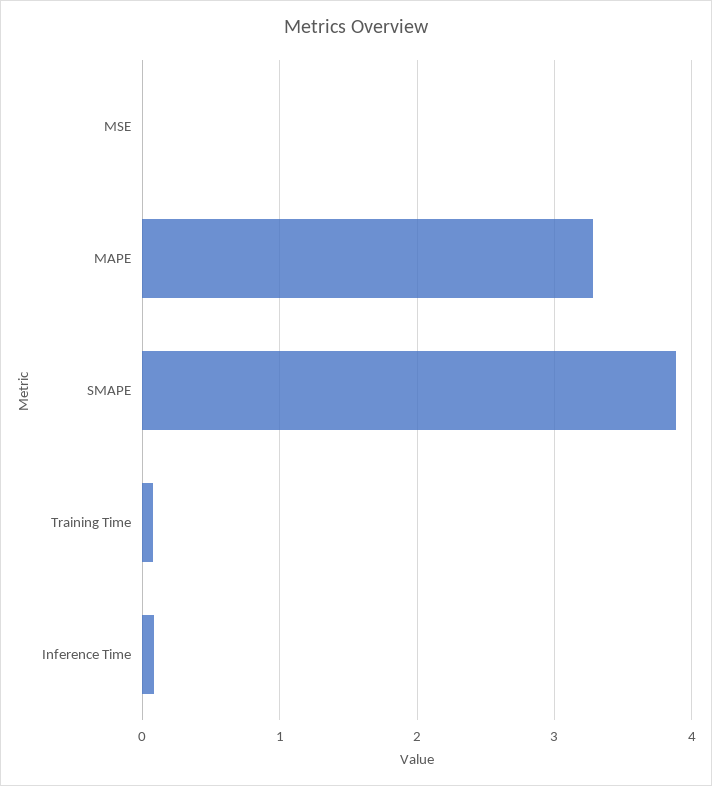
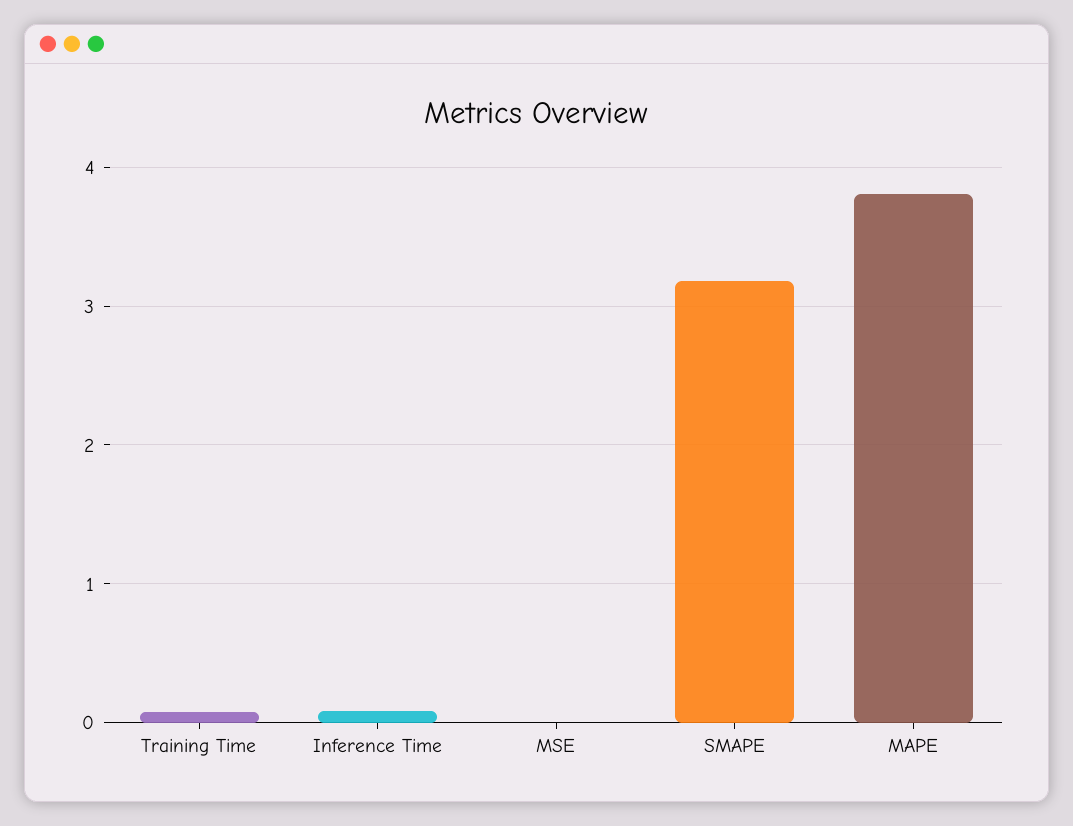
  {
    "MSE": 0,
-   "MAPE": 3.3,
+   "MAPE": 3.8,
-   "SMAPE": 3.9,
+   "SMAPE": 3.2,
    "Training Time": 0.1,
    "Inference Time": 0.1
  }

